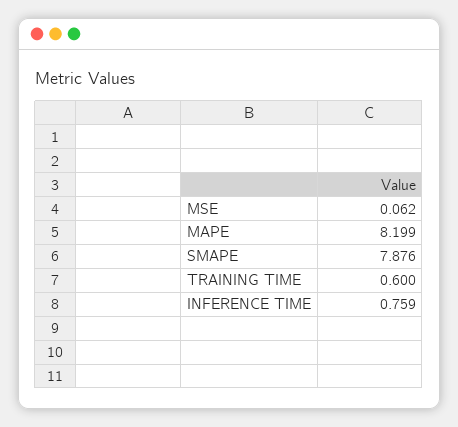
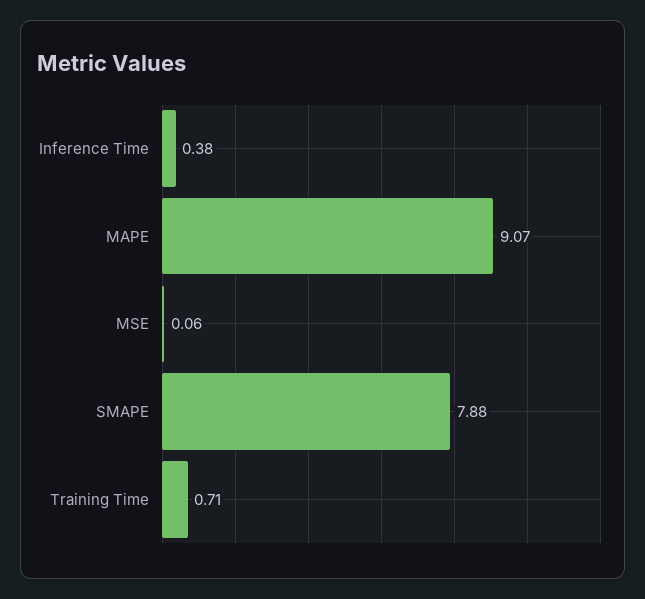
  {
    "MSE": 0.062,
-   "MAPE": 8.199,
+   "MAPE": 9.07,
    "SMAPE": 7.876,
-   "TRAINING TIME": 0.6,
+   "TRAINING TIME": 0.71,
-   "INFERENCE TIME": 0.759
+   "INFERENCE TIME": 0.38
  }

